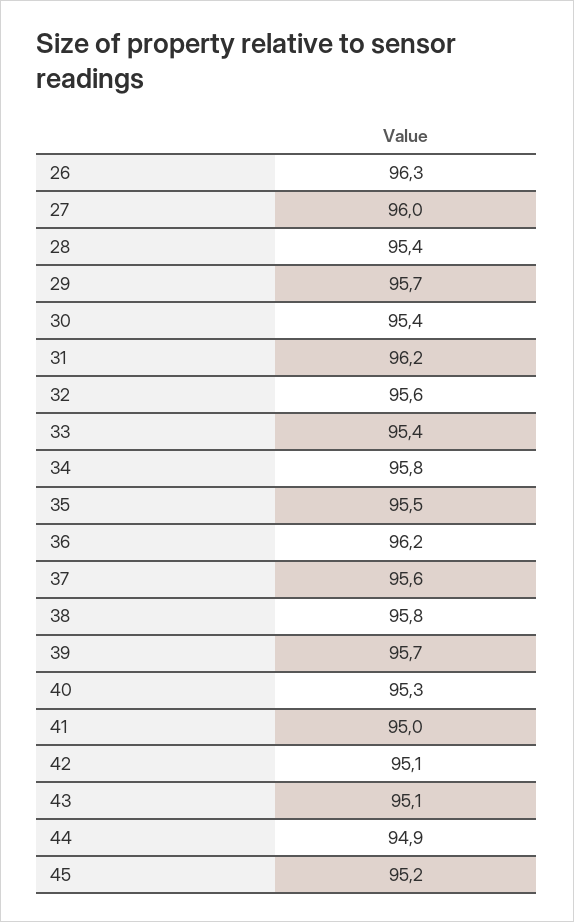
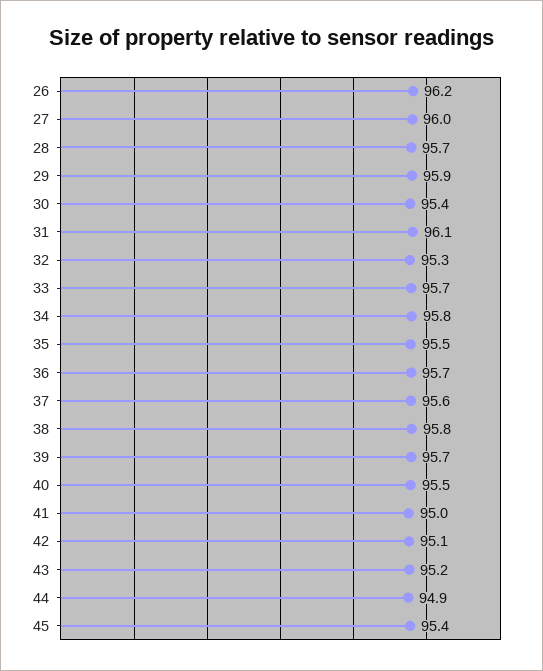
  {
-   "26": 96.3,
+   "26": 96.2,
    "27": 96,
-   "28": 95.4,
+   "28": 95.7,
-   "29": 95.7,
+   "29": 95.9,
    "30": 95.4,
-   "31": 96.2,
+   "31": 96.1,
-   "32": 95.6,
+   "32": 95.3,
-   "33": 95.4,
+   "33": 95.7,
    "34": 95.8,
    "35": 95.5,
-   "36": 96.2,
+   "36": 95.7,
    "37": 95.6,
    "38": 95.8,
    "39": 95.7,
-   "40": 95.3,
+   "40": 95.5,
    "41": 95,
    "42": 95.1,
-   "43": 95.1,
+   "43": 95.2,
    "44": 94.9,
-   "45": 95.2
+   "45": 95.4
  }

